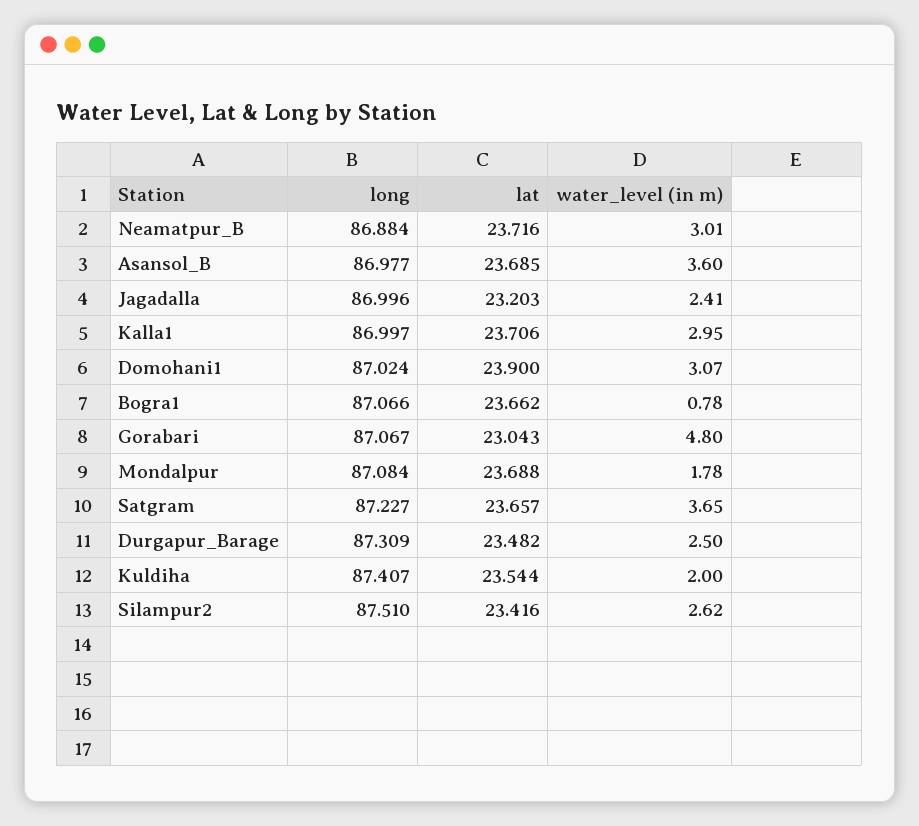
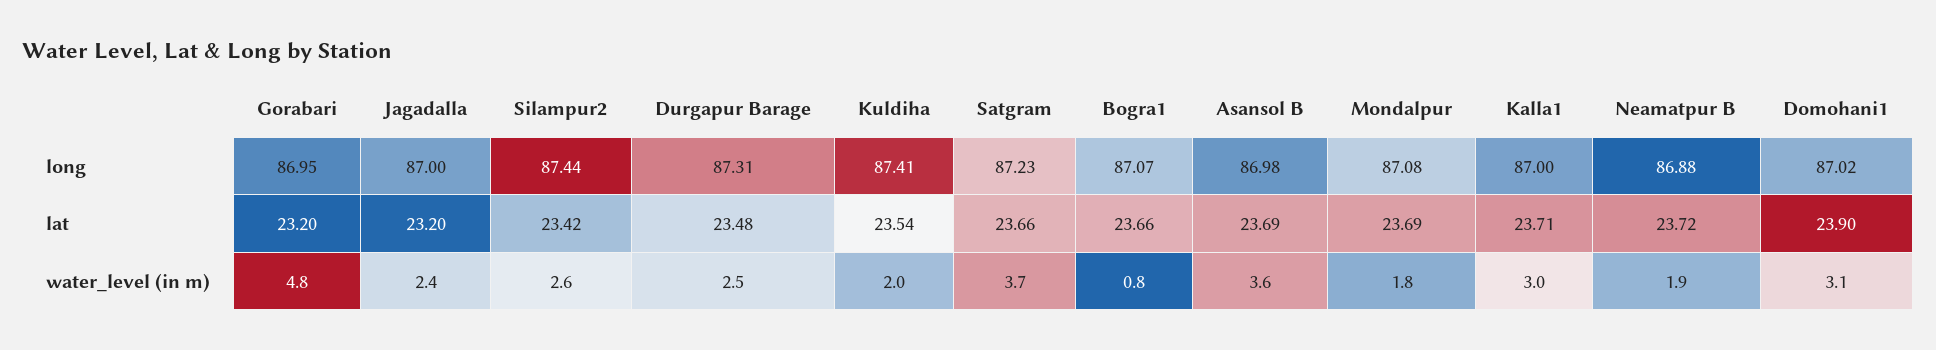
  {
    "long": {
      "Neamatpur_B": 86.884,
      "Asansol_B": 86.977,
      "Jagadalla": 86.996,
      "Kalla1": 86.997,
      "Domohani1": 87.024,
      "Bogra1": 87.066,
-     "Gorabari": 87.067,
+     "Gorabari": 86.95,
      "Mondalpur": 87.084,
      "Satgram": 87.227,
      "Durgapur_Barage": 87.309,
      "Kuldiha": 87.407,
-     "Silampur2": 87.51
+     "Silampur2": 87.44
    },
    "lat": {
      "Neamatpur_B": 23.716,
      "Asansol_B": 23.685,
      "Jagadalla": 23.203,
      "Kalla1": 23.706,
      "Domohani1": 23.9,
      "Bogra1": 23.662,
-     "Gorabari": 23.043,
+     "Gorabari": 23.2,
      "Mondalpur": 23.688,
      "Satgram": 23.657,
      "Durgapur_Barage": 23.482,
      "Kuldiha": 23.544,
      "Silampur2": 23.416
    },
    "water_level (in m)": {
-     "Neamatpur_B": 3.01,
+     "Neamatpur_B": 1.9,
      "Asansol_B": 3.6,
      "Jagadalla": 2.41,
      "Kalla1": 2.95,
      "Domohani1": 3.07,
      "Bogra1": 0.78,
      "Gorabari": 4.8,
      "Mondalpur": 1.78,
      "Satgram": 3.65,
      "Durgapur_Barage": 2.5,
      "Kuldiha": 2,
      "Silampur2": 2.62
    }
  }

